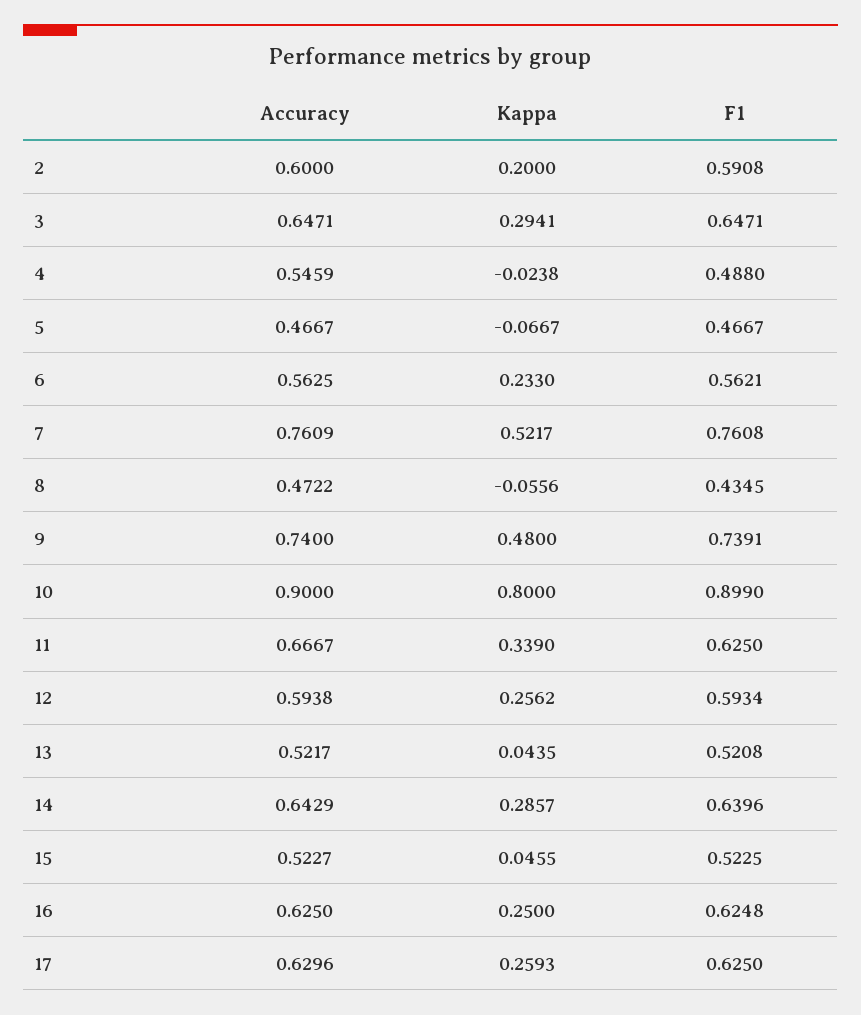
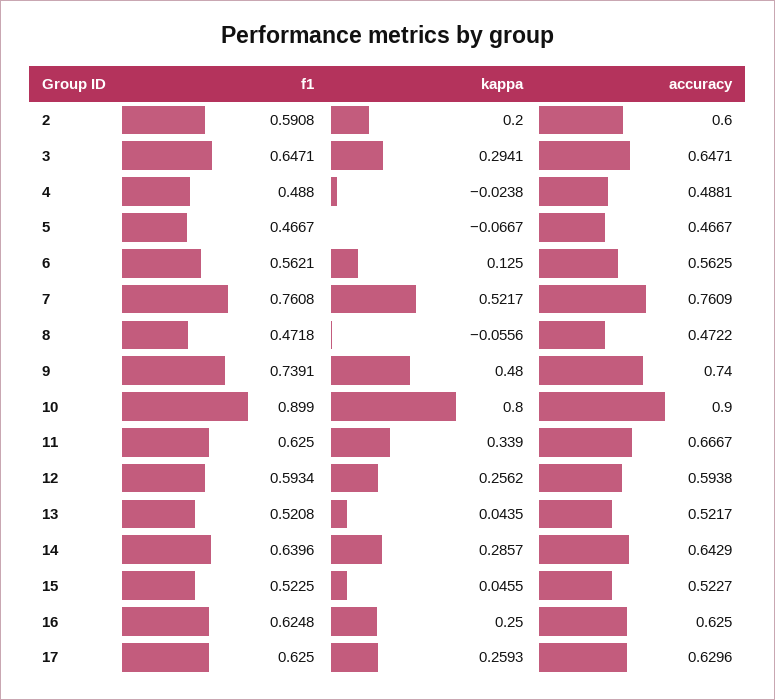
  {
    "Accuracy": {
      "2": 0.6,
      "3": 0.6471,
-     "4": 0.5459,
+     "4": 0.4881,
      "5": 0.4667,
      "6": 0.5625,
      "7": 0.7609,
      "8": 0.4722,
      "9": 0.74,
      "10": 0.9,
      "11": 0.6667,
      "12": 0.5938,
      "13": 0.5217,
      "14": 0.6429,
      "15": 0.5227,
      "16": 0.625,
      "17": 0.6296
    },
    "Kappa": {
      "2": 0.2,
      "3": 0.2941,
      "4": -0.0238,
      "5": -0.0667,
-     "6": 0.233,
+     "6": 0.125,
      "7": 0.5217,
      "8": -0.0556,
      "9": 0.48,
      "10": 0.8,
      "11": 0.339,
      "12": 0.2562,
      "13": 0.0435,
      "14": 0.2857,
      "15": 0.0455,
      "16": 0.25,
      "17": 0.2593
    },
    "F1": {
      "2": 0.5908,
      "3": 0.6471,
      "4": 0.488,
      "5": 0.4667,
      "6": 0.5621,
      "7": 0.7608,
-     "8": 0.4345,
+     "8": 0.4718,
      "9": 0.7391,
      "10": 0.899,
      "11": 0.625,
      "12": 0.5934,
      "13": 0.5208,
      "14": 0.6396,
      "15": 0.5225,
      "16": 0.6248,
      "17": 0.625
    }
  }

